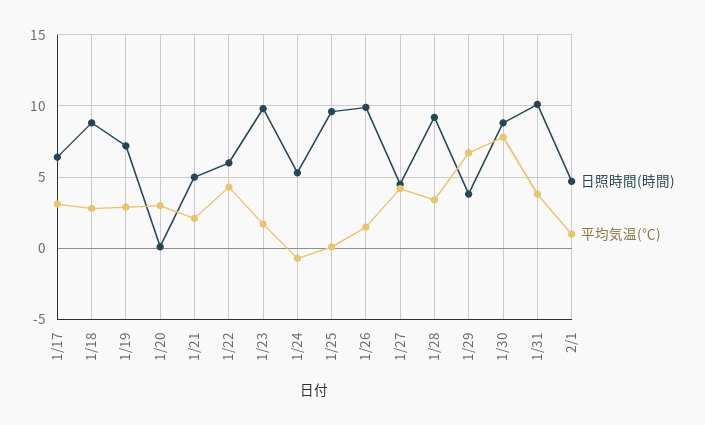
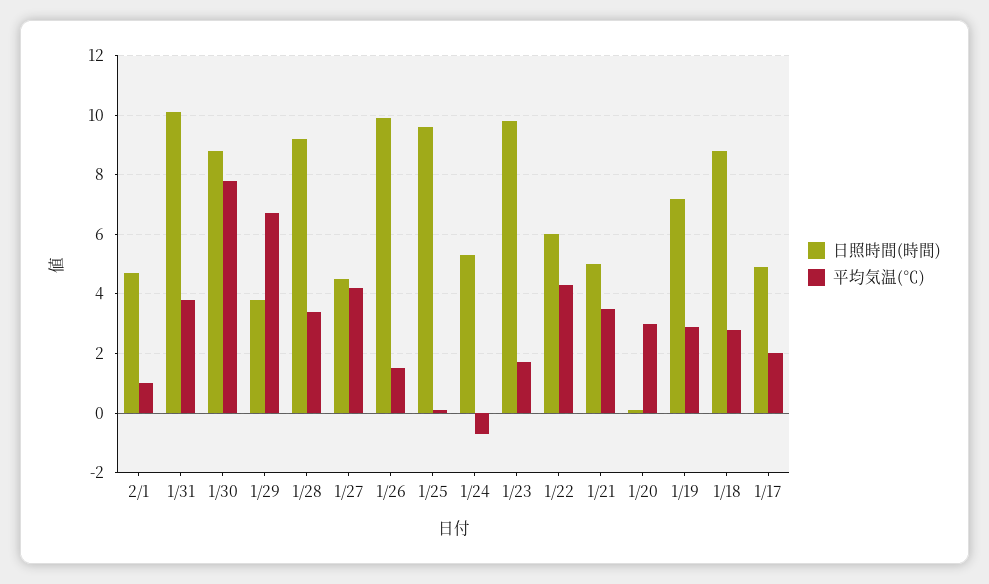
  {
    "日照時間(時間)": {
-     "1/17": 6.5,
+     "1/17": 5,
      "1/18": 9,
      "1/19": 7,
      "1/20": 0,
      "1/21": 5,
      "1/22": 6,
      "1/23": 10,
      "1/24": 5.5,
      "1/25": 9.5,
      "1/26": 10,
      "1/27": 4.5,
      "1/28": 9,
      "1/29": 4,
      "1/30": 9,
      "1/31": 10,
      "2/1": 4.5
    },
    "平均気温(℃)": {
-     "1/17": 3,
+     "1/17": 2,
      "1/18": 3,
      "1/19": 3,
      "1/20": 3,
-     "1/21": 2,
+     "1/21": 3.5,
      "1/22": 4.5,
      "1/23": 1.5,
      "1/24": -0.5,
      "1/25": 0,
      "1/26": 1.5,
      "1/27": 4,
      "1/28": 3.5,
      "1/29": 6.5,
      "1/30": 8,
      "1/31": 4,
      "2/1": 1
    }
  }

